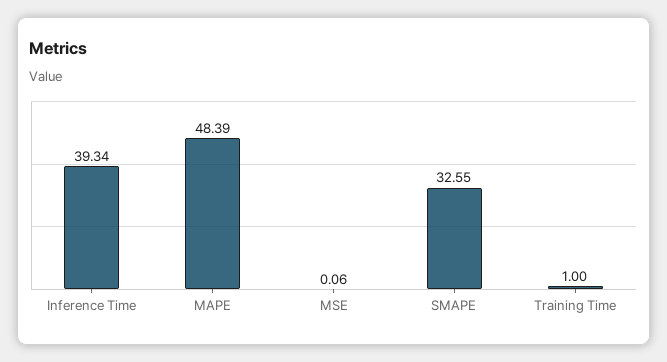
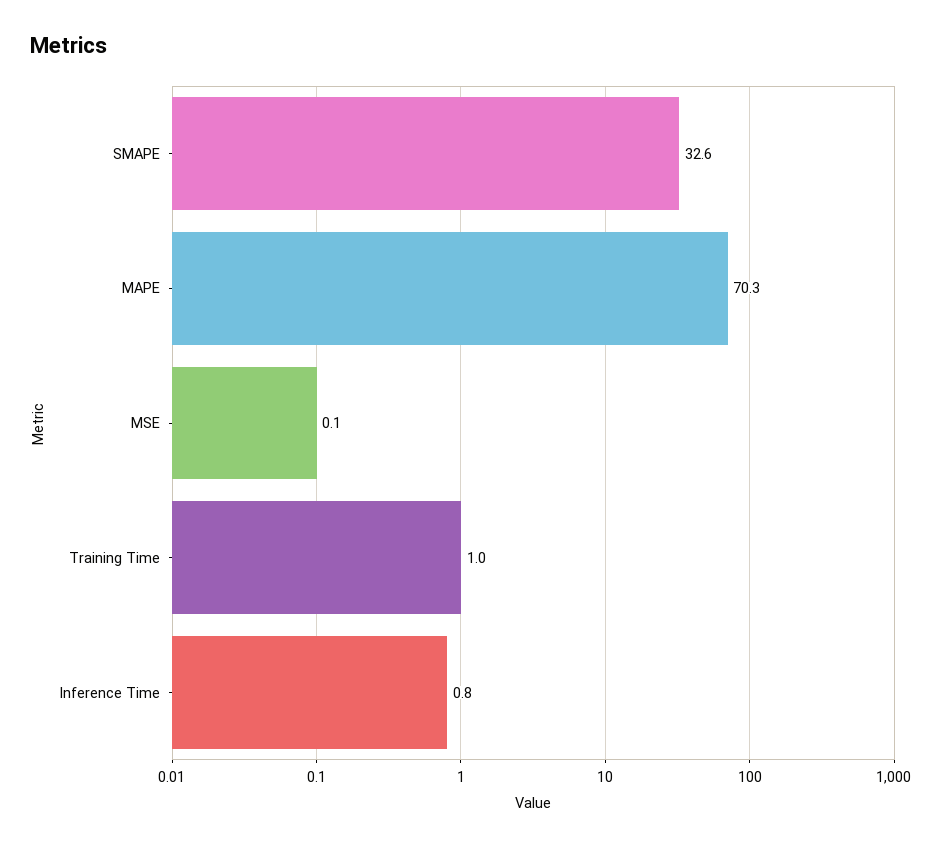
  {
-   "Inference Time": 39.34,
+   "Inference Time": 0.8,
-   "MAPE": 48.39,
+   "MAPE": 70.3,
    "MSE": 0.06,
    "SMAPE": 32.55,
    "Training Time": 1
  }

